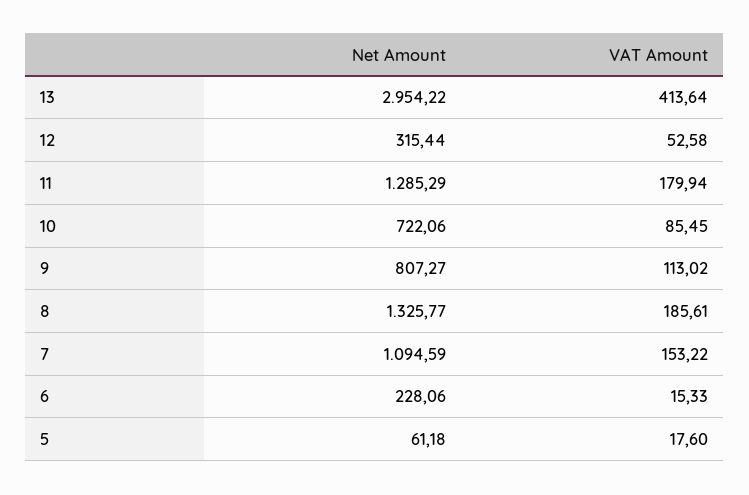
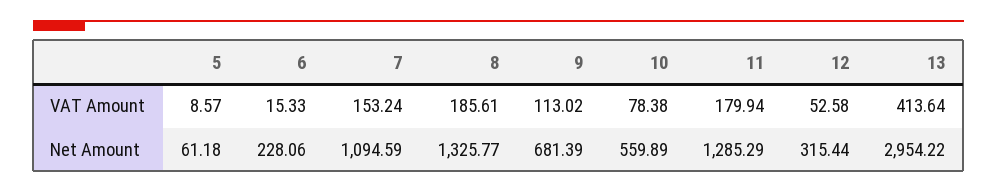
  {
    "Net Amount": {
      "13": 2954.22,
      "12": 315.44,
      "11": 1285.29,
-     "10": 722.06,
+     "10": 559.89,
-     "9": 807.27,
+     "9": 681.39,
      "8": 1325.77,
      "7": 1094.59,
      "6": 228.06,
      "5": 61.18
    },
    "VAT Amount": {
      "13": 413.64,
      "12": 52.58,
      "11": 179.94,
-     "10": 85.45,
+     "10": 78.38,
      "9": 113.02,
      "8": 185.61,
-     "7": 153.22,
+     "7": 153.24,
      "6": 15.33,
-     "5": 17.6
+     "5": 8.57
    }
  }

